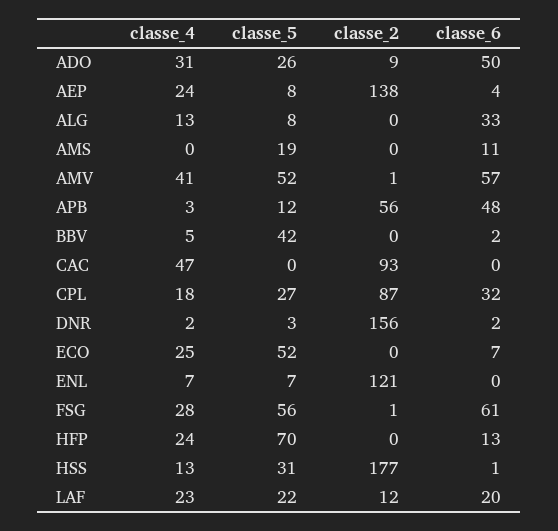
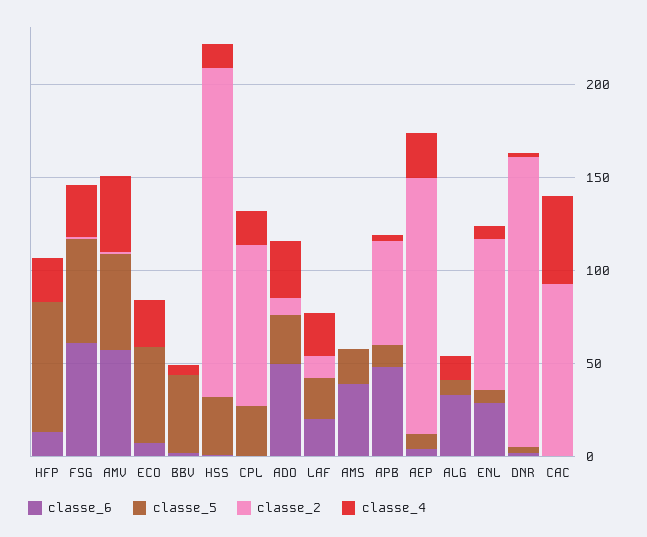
  {
    "classe_4": {
      "ADO": 31,
      "AEP": 24,
      "ALG": 13,
      "AMS": 0,
      "AMV": 41,
      "APB": 3,
      "BBV": 5,
      "CAC": 47,
      "CPL": 18,
      "DNR": 2,
      "ECO": 25,
      "ENL": 7,
      "FSG": 28,
      "HFP": 24,
      "HSS": 13,
      "LAF": 23
    },
    "classe_5": {
      "ADO": 26,
      "AEP": 8,
      "ALG": 8,
      "AMS": 19,
      "AMV": 52,
      "APB": 12,
      "BBV": 42,
      "CAC": 0,
      "CPL": 27,
      "DNR": 3,
      "ECO": 52,
      "ENL": 7,
      "FSG": 56,
      "HFP": 70,
      "HSS": 31,
      "LAF": 22
    },
    "classe_2": {
      "ADO": 9,
      "AEP": 138,
      "ALG": 0,
      "AMS": 0,
      "AMV": 1,
      "APB": 56,
      "BBV": 0,
      "CAC": 93,
      "CPL": 87,
      "DNR": 156,
      "ECO": 0,
-     "ENL": 121,
+     "ENL": 80,
      "FSG": 1,
      "HFP": 0,
      "HSS": 177,
      "LAF": 12
    },
    "classe_6": {
      "ADO": 50,
      "AEP": 4,
      "ALG": 33,
-     "AMS": 11,
+     "AMS": 40,
      "AMV": 57,
      "APB": 48,
      "BBV": 2,
      "CAC": 0,
-     "CPL": 32,
+     "CPL": 0,
      "DNR": 2,
      "ECO": 7,
-     "ENL": 0,
+     "ENL": 30,
      "FSG": 61,
      "HFP": 13,
      "HSS": 1,
      "LAF": 20
    }
  }

